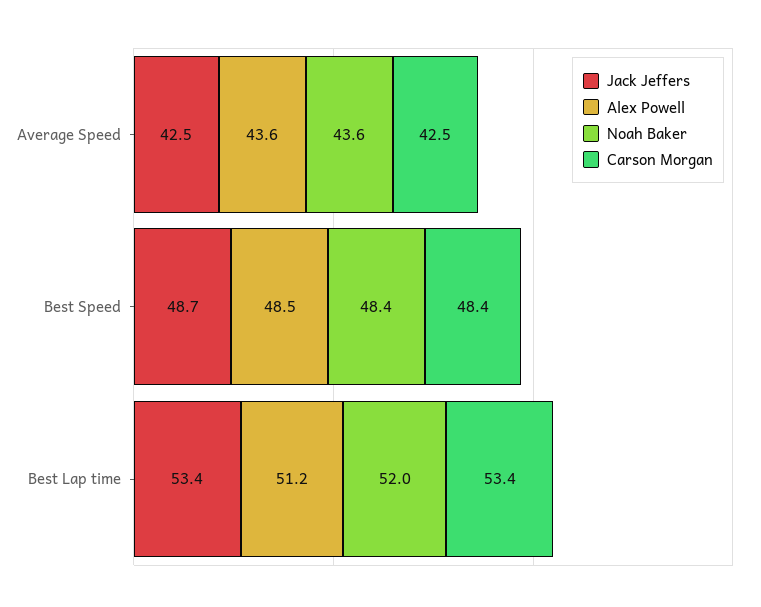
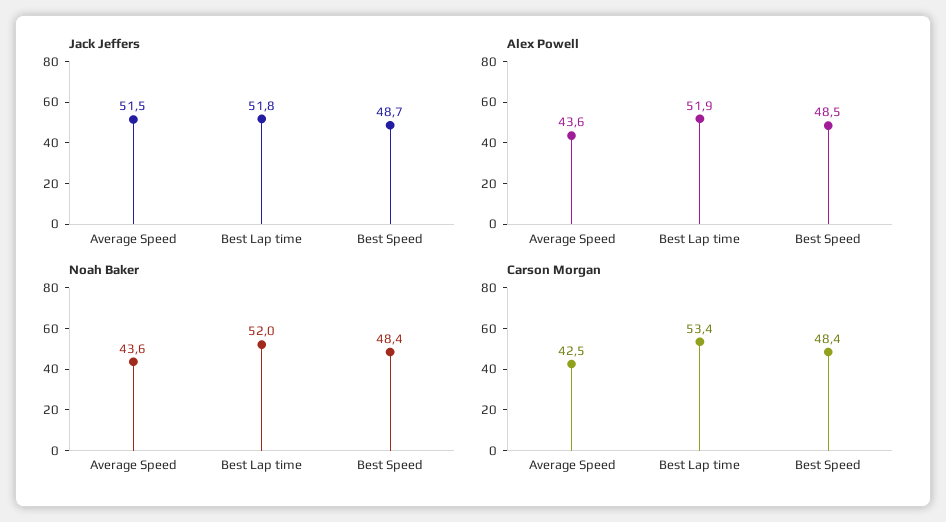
  {
    "Jack Jeffers": {
-     "Average Speed": 42.5,
+     "Average Speed": 51.5,
      "Best Speed": 48.7,
-     "Best Lap time": 53.4
+     "Best Lap time": 51.8
    },
    "Alex Powell": {
      "Average Speed": 43.6,
      "Best Speed": 48.5,
-     "Best Lap time": 51.2
+     "Best Lap time": 51.9
    },
    "Noah Baker": {
      "Average Speed": 43.6,
      "Best Speed": 48.4,
      "Best Lap time": 52
    },
    "Carson Morgan": {
      "Average Speed": 42.5,
      "Best Speed": 48.4,
      "Best Lap time": 53.4
    }
  }

